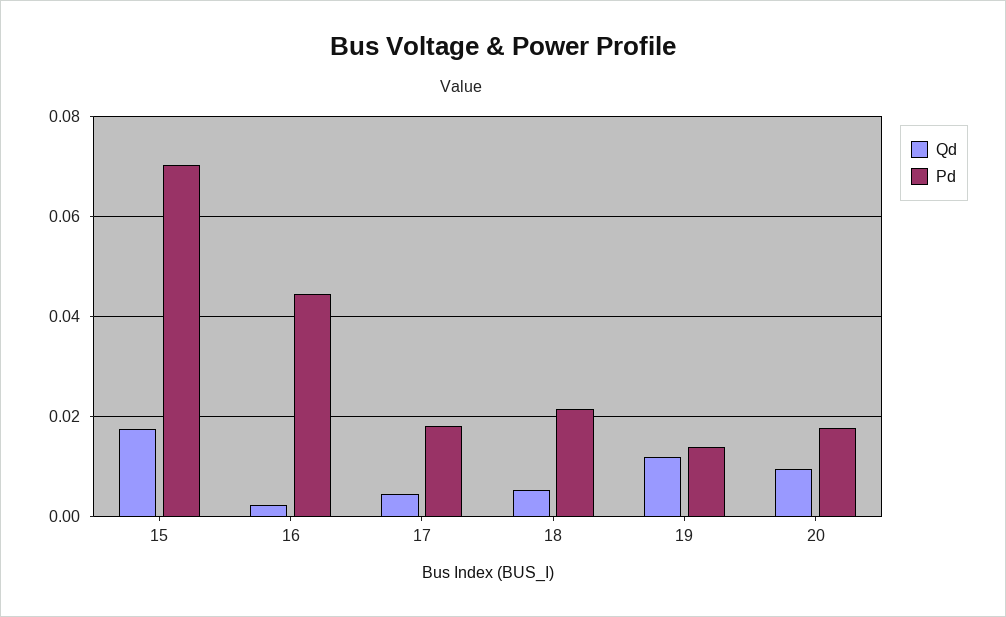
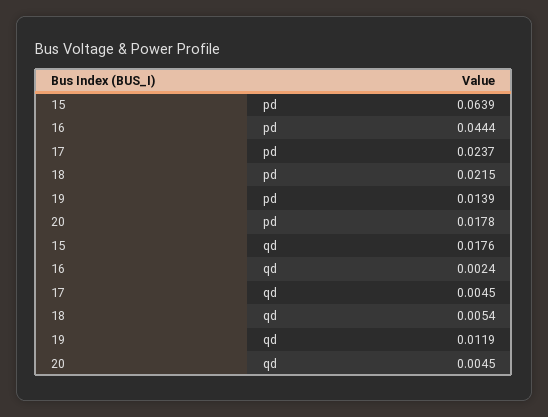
  {
    "Qd": {
      "15": 0.0176,
      "16": 0.0024,
      "17": 0.0045,
      "18": 0.0054,
      "19": 0.0119,
-     "20": 0.01
+     "20": 0.0045
    },
    "Pd": {
-     "15": 0.07,
+     "15": 0.0639,
      "16": 0.0444,
-     "17": 0.018,
+     "17": 0.0237,
      "18": 0.0215,
      "19": 0.0139,
      "20": 0.0178
    }
  }

